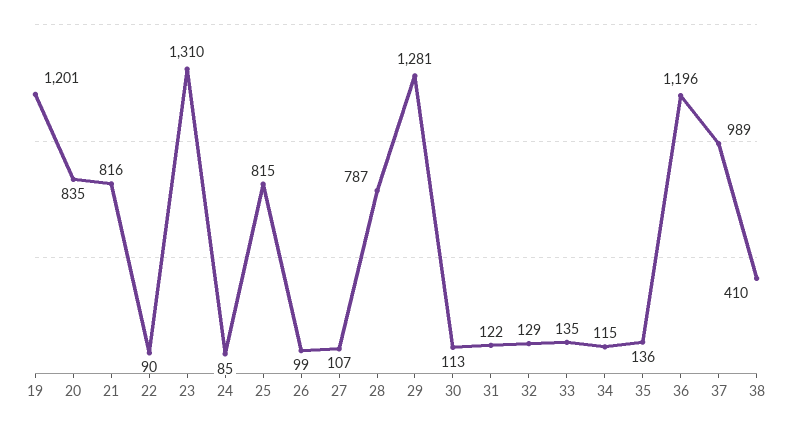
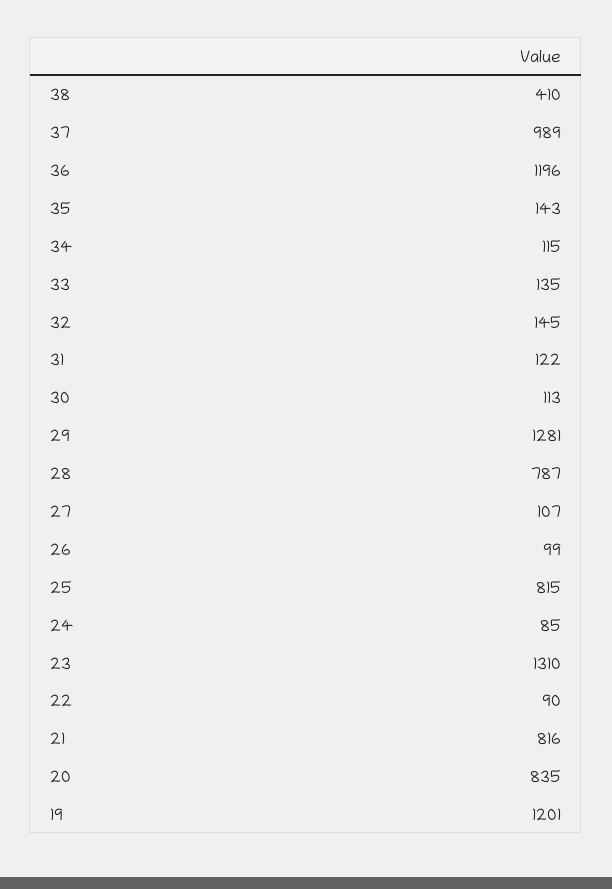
  {
    "19": 1201,
    "20": 835,
    "21": 816,
    "22": 90,
    "23": 1310,
    "24": 85,
    "25": 815,
    "26": 99,
    "27": 107,
    "28": 787,
    "29": 1281,
    "30": 113,
    "31": 122,
-   "32": 129,
+   "32": 145,
    "33": 135,
    "34": 115,
-   "35": 136,
+   "35": 143,
    "36": 1196,
    "37": 989,
    "38": 410
  }

